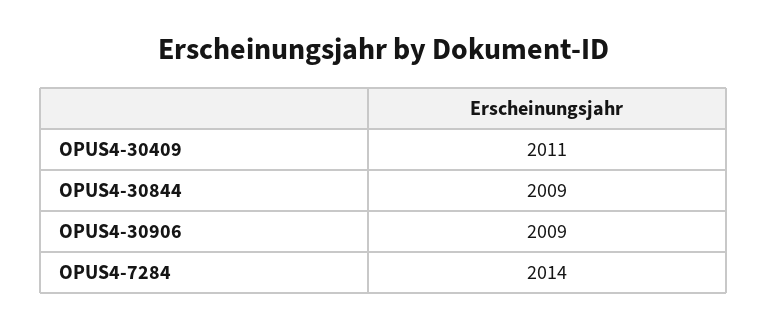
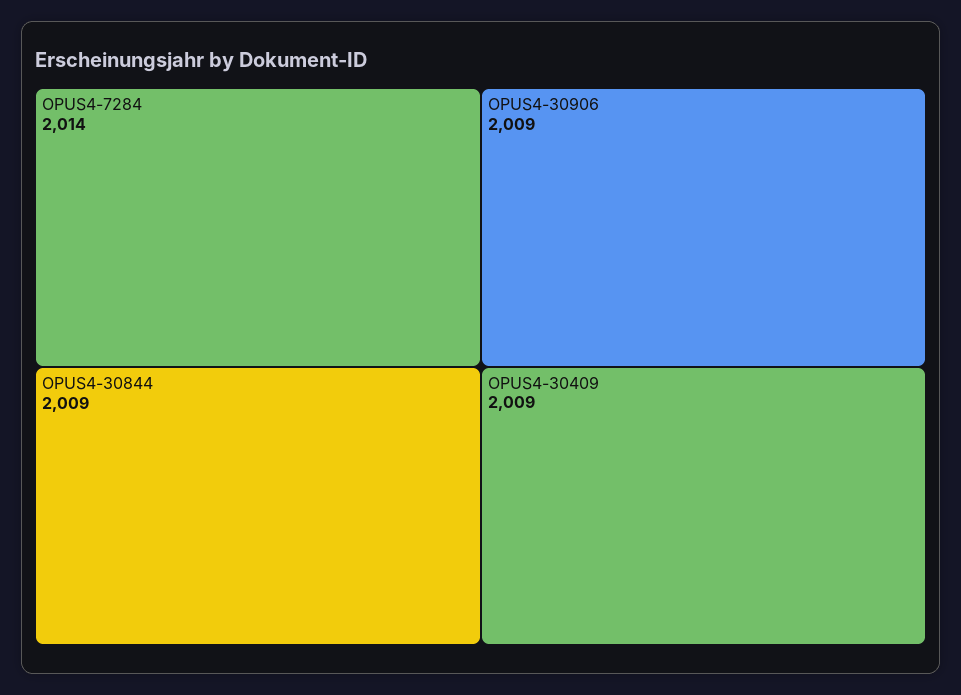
  {
-   "OPUS4-30409": 2011,
+   "OPUS4-30409": 2009,
    "OPUS4-30844": 2009,
    "OPUS4-30906": 2009,
    "OPUS4-7284": 2014
  }

